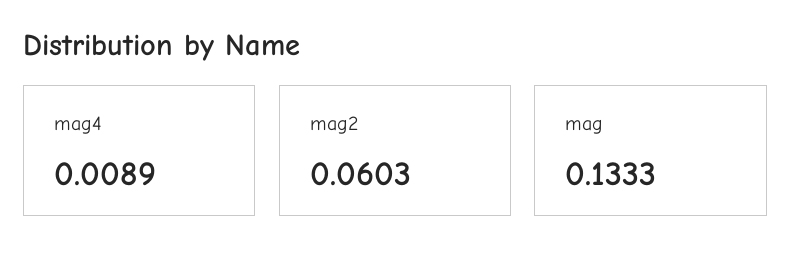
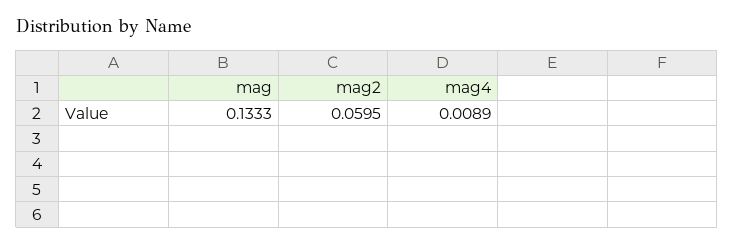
  {
    "mag4": 0.0089,
-   "mag2": 0.0603,
+   "mag2": 0.0595,
    "mag": 0.1333
  }

